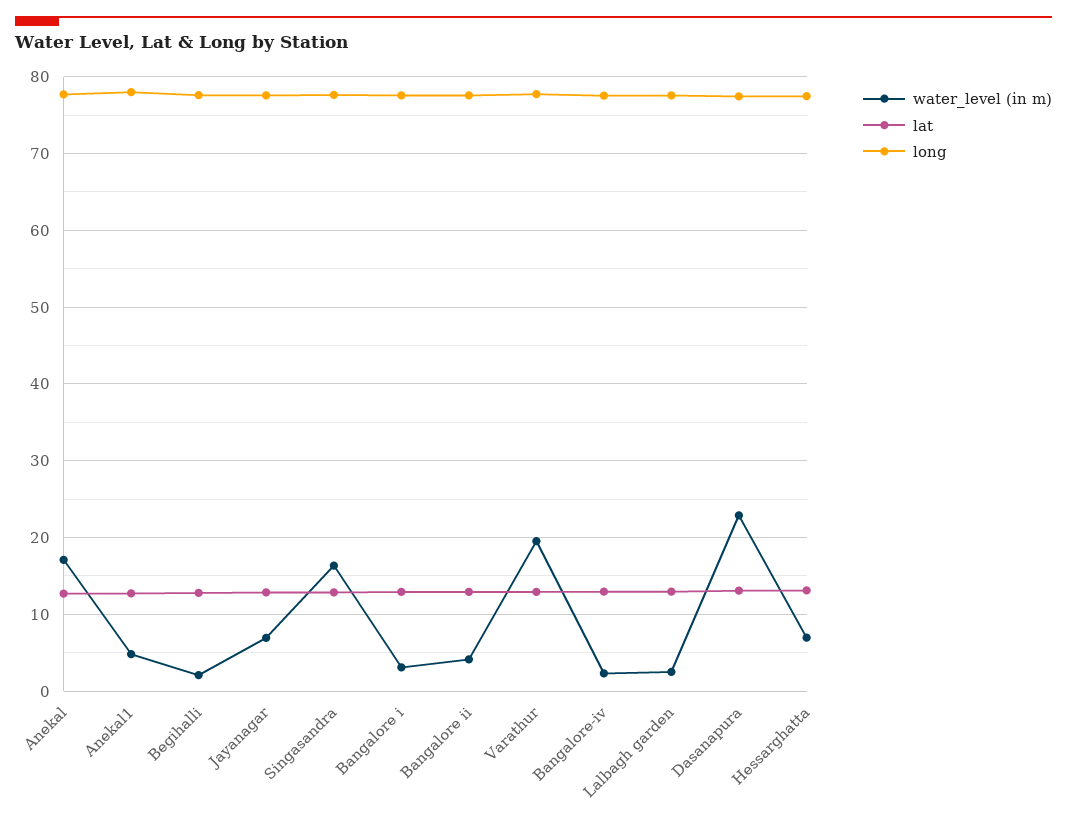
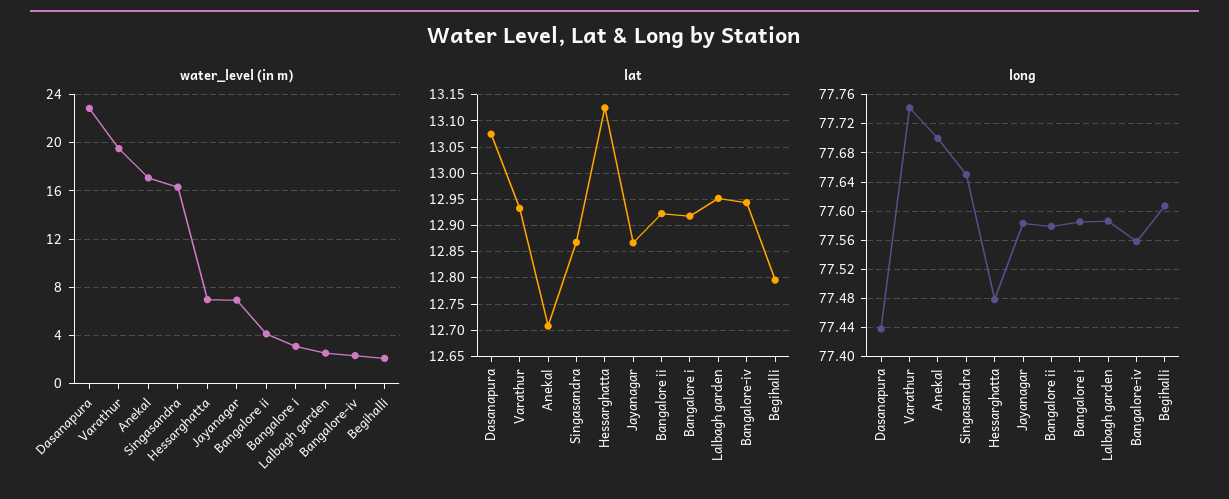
  {
    "water_level (in m)": {
      "Anekal": 17,
-     "Anekal1": 5,
      "Begihalli": 2,
      "Jayanagar": 7,
      "Singasandra": 16.5,
      "Bangalore i": 3,
      "Bangalore ii": 4,
      "Varathur": 19.5,
      "Bangalore-iv": 2.5,
      "Lalbagh garden": 2.5,
      "Dasanapura": 23,
      "Hessarghatta": 7
    },
    "lat": {
      "Anekal": 12.7,
-     "Anekal1": 13,
      "Begihalli": 12.8,
      "Jayanagar": 12.875,
      "Singasandra": 12.875,
      "Bangalore i": 12.925,
      "Bangalore ii": 12.925,
      "Varathur": 12.925,
      "Bangalore-iv": 12.95,
      "Lalbagh garden": 12.95,
      "Dasanapura": 13.075,
      "Hessarghatta": 13.125
    },
    "long": {
      "Anekal": 77.7,
-     "Anekal1": 78,
      "Begihalli": 77.61,
      "Jayanagar": 77.58,
      "Singasandra": 77.65,
      "Bangalore i": 77.59,
      "Bangalore ii": 77.58,
      "Varathur": 77.74,
      "Bangalore-iv": 77.56,
      "Lalbagh garden": 77.59,
      "Dasanapura": 77.44,
      "Hessarghatta": 77.48
    }
  }

